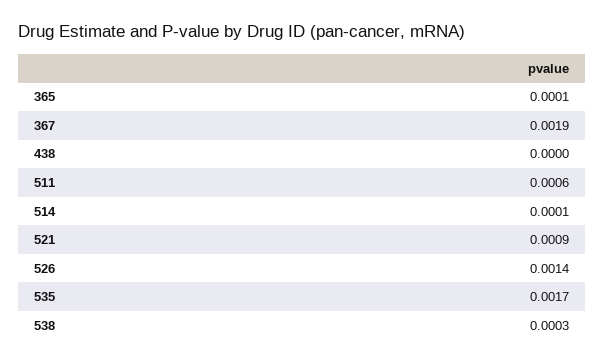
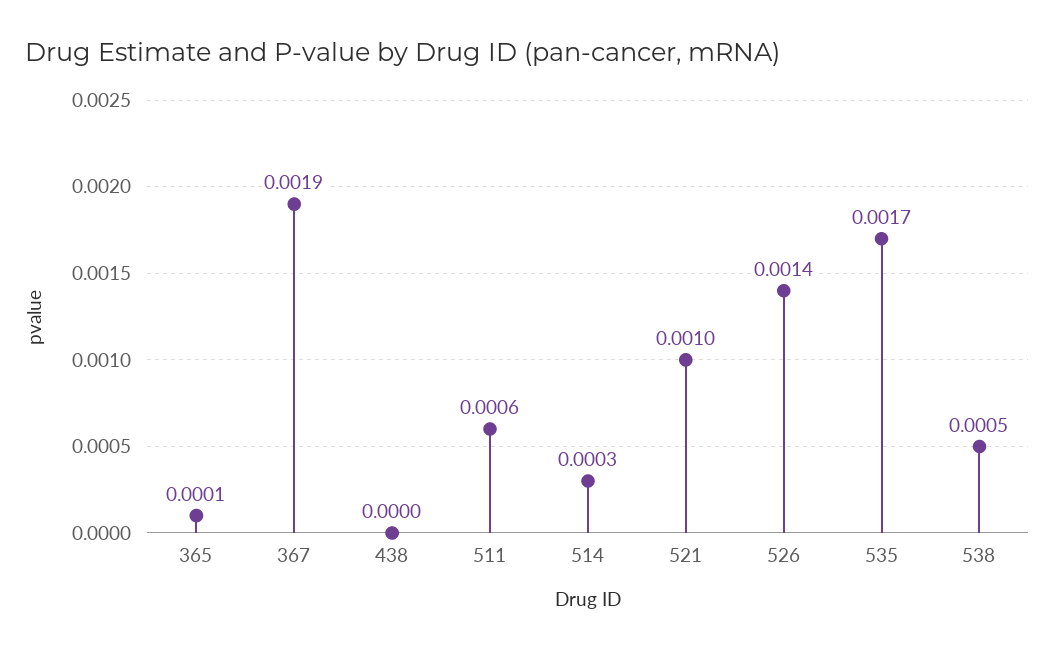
  {
    "365": 0.0001,
    "367": 0.0019,
    "438": 0,
    "511": 0.0006,
-   "514": 0.0001,
+   "514": 0.0003,
-   "521": 0.0009,
+   "521": 0.001,
    "526": 0.0014,
    "535": 0.0017,
-   "538": 0.0003
+   "538": 0.0005
  }

